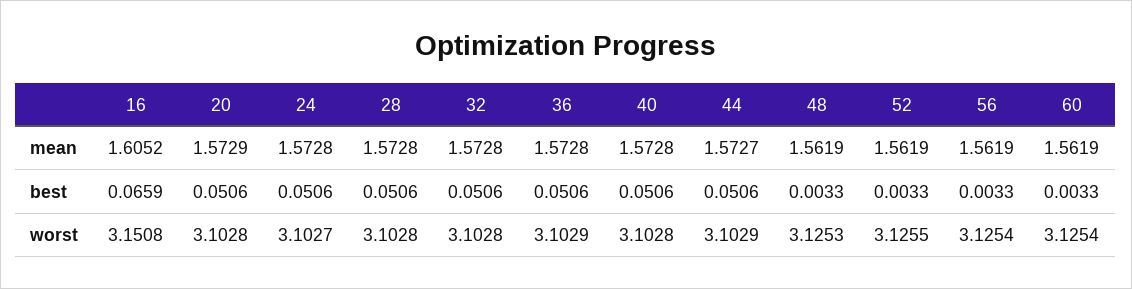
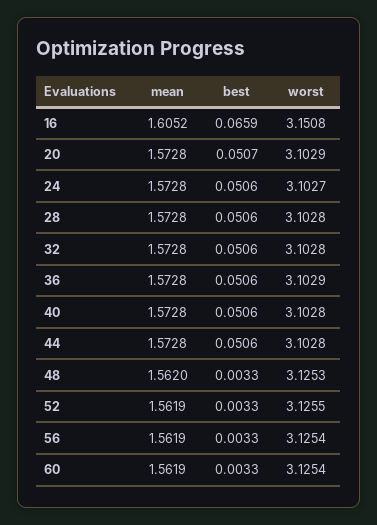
  {
    "16": {
      "mean": 1.6052,
      "best": 0.0659,
      "worst": 3.1508
    },
    "20": {
-     "mean": 1.5729,
+     "mean": 1.5728,
-     "best": 0.0506,
+     "best": 0.0507,
-     "worst": 3.1028
+     "worst": 3.1029
    },
    "24": {
      "mean": 1.5728,
      "best": 0.0506,
      "worst": 3.1027
    },
    "28": {
      "mean": 1.5728,
      "best": 0.0506,
      "worst": 3.1028
    },
    "32": {
      "mean": 1.5728,
      "best": 0.0506,
      "worst": 3.1028
    },
    "36": {
      "mean": 1.5728,
      "best": 0.0506,
      "worst": 3.1029
    },
    "40": {
      "mean": 1.5728,
      "best": 0.0506,
      "worst": 3.1028
    },
    "44": {
-     "mean": 1.5727,
+     "mean": 1.5728,
      "best": 0.0506,
-     "worst": 3.1029
+     "worst": 3.1028
    },
    "48": {
-     "mean": 1.5619,
+     "mean": 1.562,
      "best": 0.0033,
      "worst": 3.1253
    },
    "52": {
      "mean": 1.5619,
      "best": 0.0033,
      "worst": 3.1255
    },
    "56": {
      "mean": 1.5619,
      "best": 0.0033,
      "worst": 3.1254
    },
    "60": {
      "mean": 1.5619,
      "best": 0.0033,
      "worst": 3.1254
    }
  }

